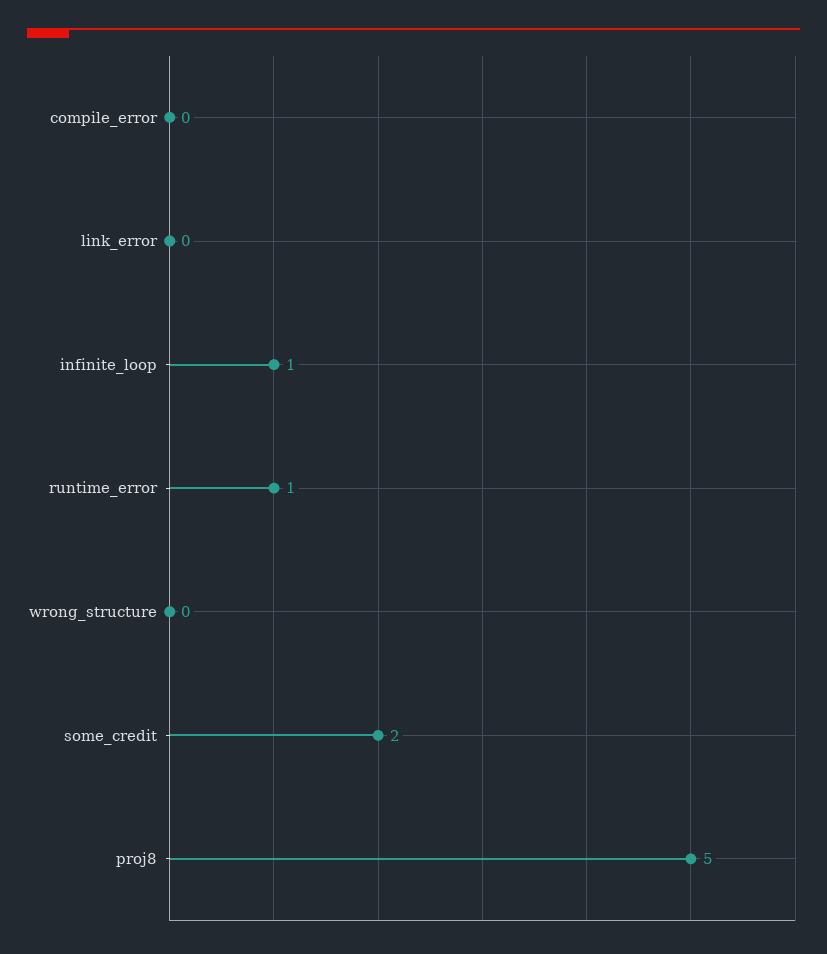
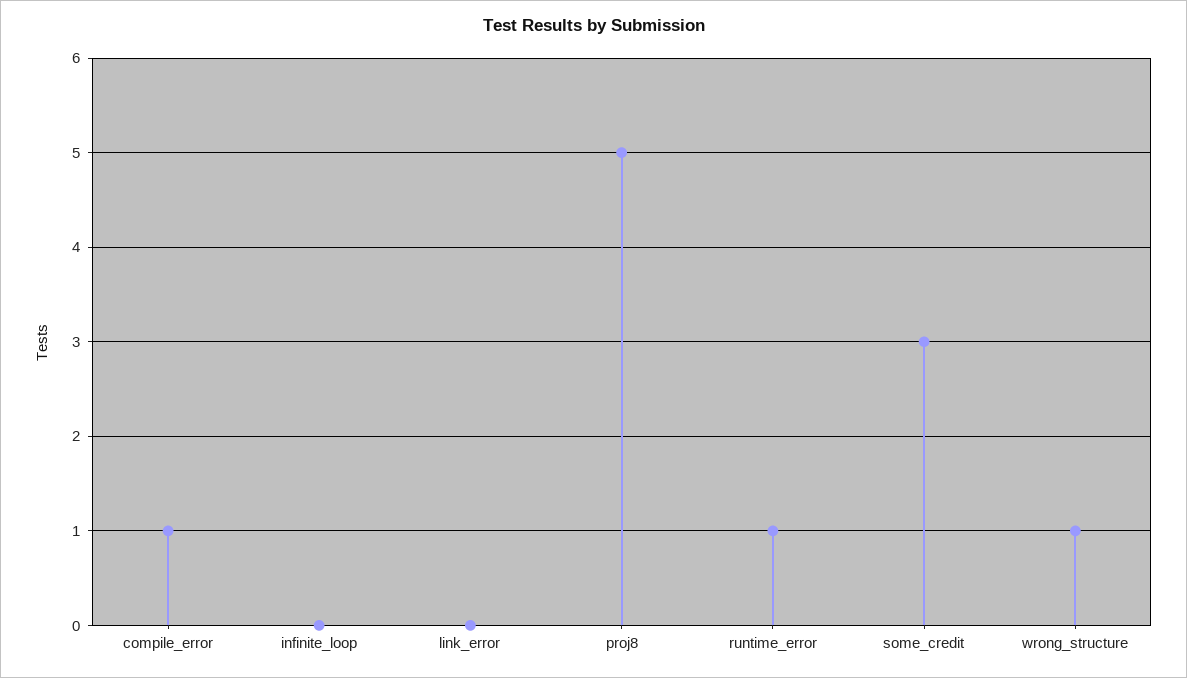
  {
-   "compile_error": 0,
+   "compile_error": 1,
    "link_error": 0,
-   "infinite_loop": 1,
+   "infinite_loop": 0,
    "runtime_error": 1,
-   "wrong_structure": 0,
+   "wrong_structure": 1,
-   "some_credit": 2,
+   "some_credit": 3,
    "proj8": 5
  }

